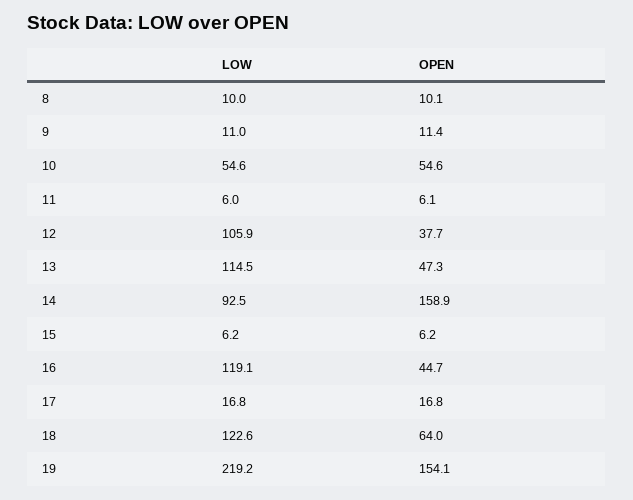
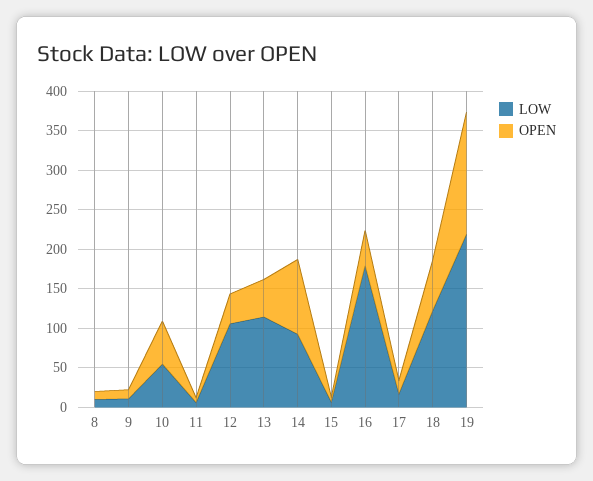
  {
    "LOW": {
      "8": 10,
      "9": 11,
      "10": 54.6,
      "11": 6,
      "12": 105.9,
      "13": 114.5,
      "14": 92.5,
      "15": 6.2,
-     "16": 119.1,
+     "16": 175,
      "17": 16.8,
      "18": 122.6,
      "19": 219.2
    },
    "OPEN": {
      "8": 10.1,
      "9": 11.4,
      "10": 54.6,
      "11": 6.1,
      "12": 37.7,
      "13": 47.3,
-     "14": 158.9,
+     "14": 100,
      "15": 6.2,
      "16": 44.7,
      "17": 16.8,
      "18": 64,
      "19": 154.1
    }
  }

